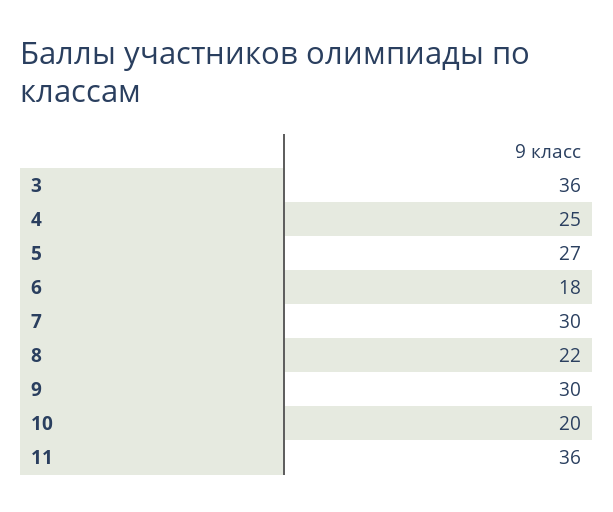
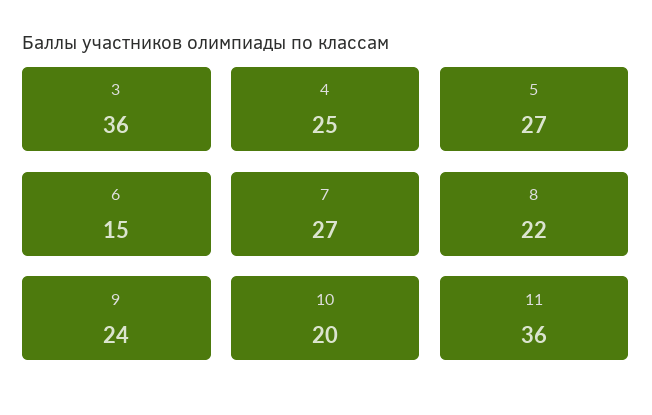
  {
    "3": 36,
    "4": 25,
    "5": 27,
-   "6": 18,
+   "6": 15,
-   "7": 30,
+   "7": 27,
    "8": 22,
-   "9": 30,
+   "9": 24,
    "10": 20,
    "11": 36
  }

